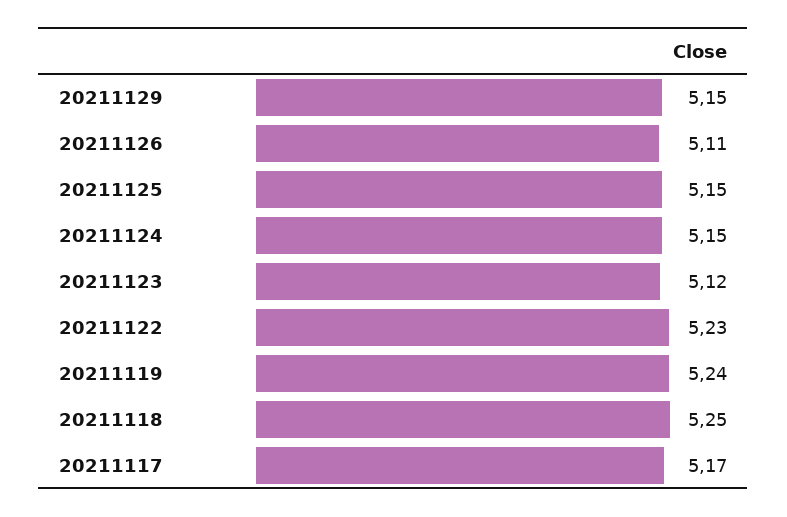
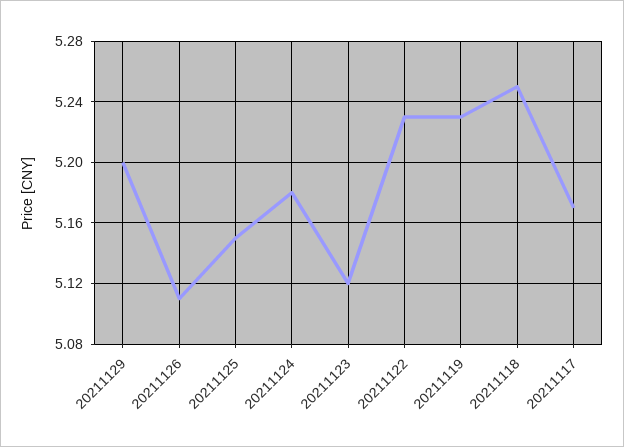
  {
-   "20211129": 5.15,
+   "20211129": 5.2,
    "20211126": 5.11,
    "20211125": 5.15,
-   "20211124": 5.15,
+   "20211124": 5.18,
    "20211123": 5.12,
    "20211122": 5.23,
-   "20211119": 5.24,
+   "20211119": 5.23,
    "20211118": 5.25,
    "20211117": 5.17
  }

